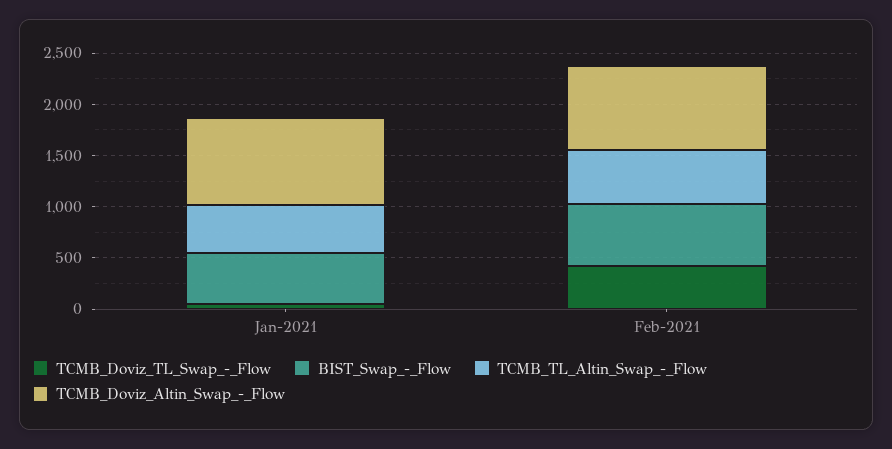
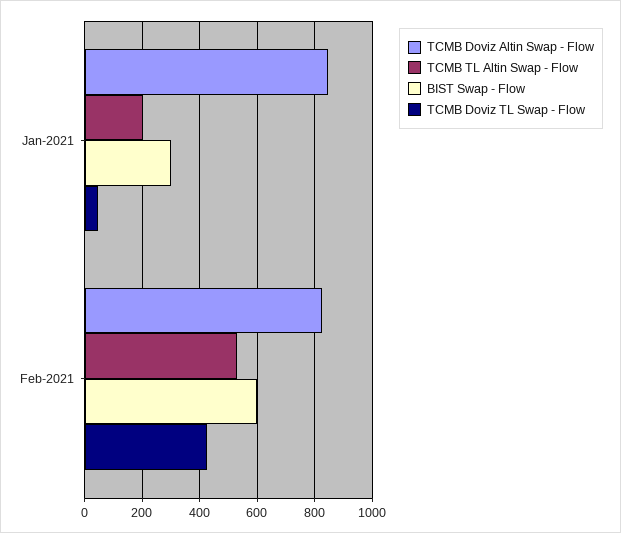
  {
    "TCMB_Doviz_TL_Swap_-_Flow": {
      "Jan-2021": 50,
      "Feb-2021": 425
    },
    "BIST_Swap_-_Flow": {
-     "Jan-2021": 500,
+     "Jan-2021": 300,
      "Feb-2021": 600
    },
    "TCMB_TL_Altin_Swap_-_Flow": {
-     "Jan-2021": 500,
+     "Jan-2021": 200,
      "Feb-2021": 525
    },
    "TCMB_Doviz_Altin_Swap_-_Flow": {
      "Jan-2021": 850,
      "Feb-2021": 825
    }
  }

